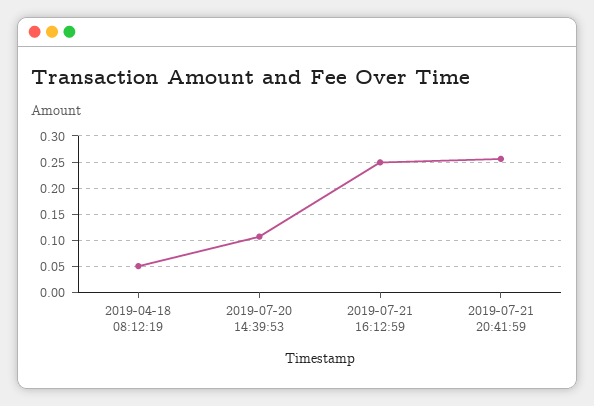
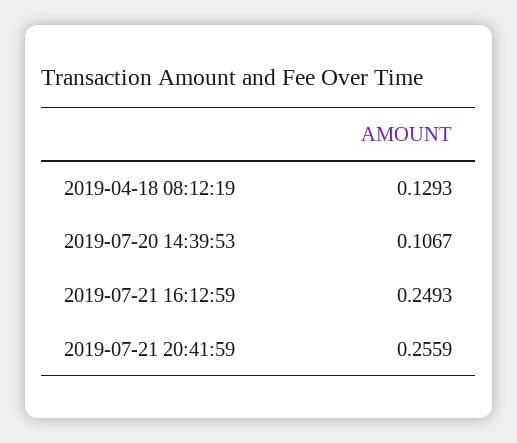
  {
-   "2019-04-18 08:12:19": 0.05,
+   "2019-04-18 08:12:19": 0.1293,
    "2019-07-20 14:39:53": 0.1067,
    "2019-07-21 16:12:59": 0.2493,
    "2019-07-21 20:41:59": 0.2559
  }

